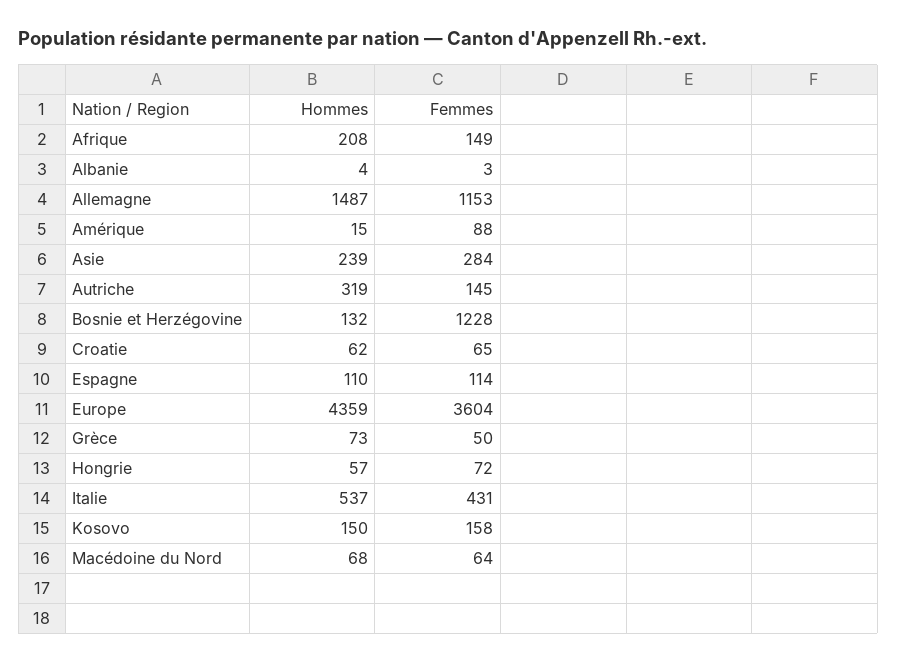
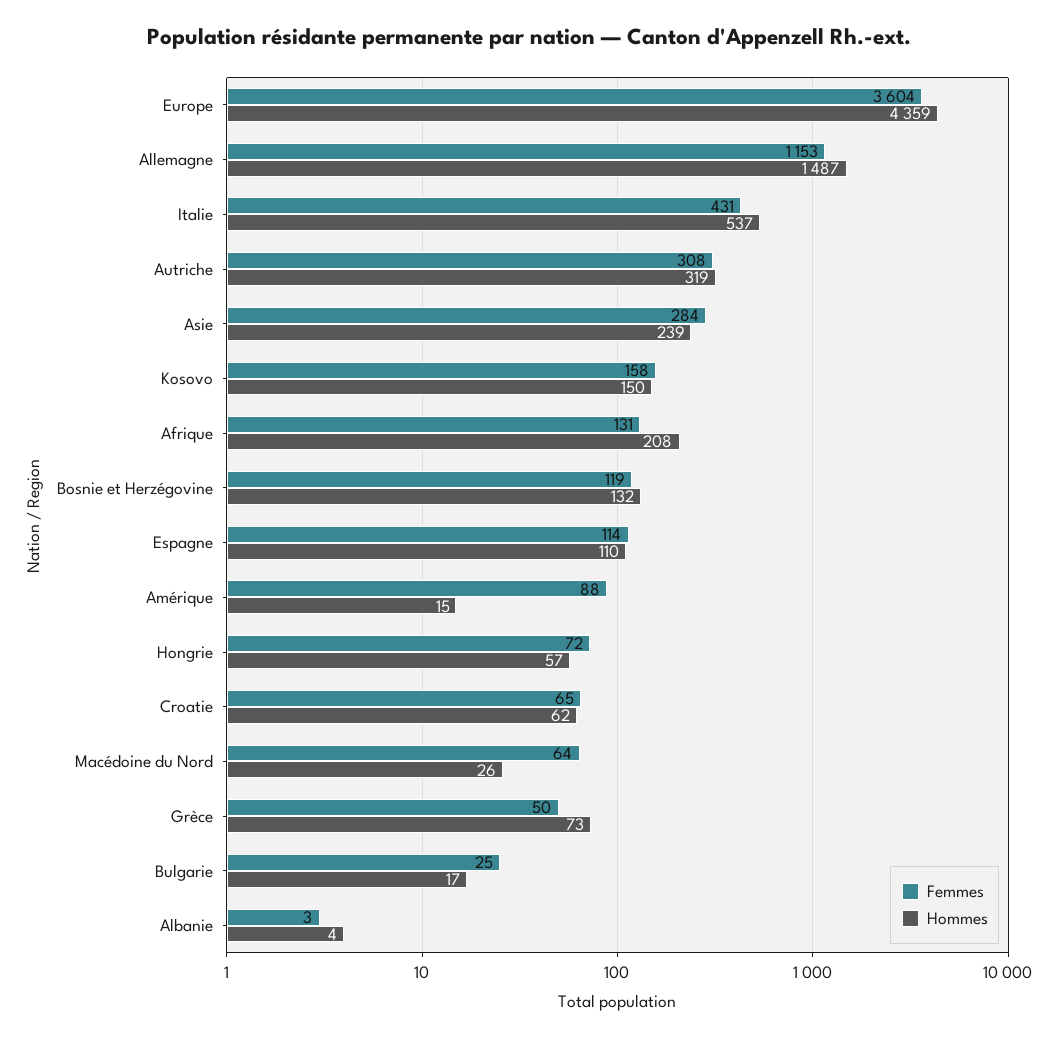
  {
    "Hommes": {
      "Afrique": 208,
      "Albanie": 4,
      "Allemagne": 1487,
      "Amérique": 15,
      "Asie": 239,
      "Autriche": 319,
      "Bosnie et Herzégovine": 132,
      "Croatie": 62,
      "Espagne": 110,
      "Europe": 4359,
      "Grèce": 73,
      "Hongrie": 57,
      "Italie": 537,
      "Kosovo": 150,
-     "Macédoine du Nord": 68
+     "Macédoine du Nord": 26,
+     "Bulgarie": 17
    },
    "Femmes": {
-     "Afrique": 149,
+     "Afrique": 131,
      "Albanie": 3,
      "Allemagne": 1153,
      "Amérique": 88,
      "Asie": 284,
-     "Autriche": 145,
+     "Autriche": 308,
-     "Bosnie et Herzégovine": 1228,
+     "Bosnie et Herzégovine": 119,
      "Croatie": 65,
      "Espagne": 114,
      "Europe": 3604,
      "Grèce": 50,
      "Hongrie": 72,
      "Italie": 431,
      "Kosovo": 158,
-     "Macédoine du Nord": 64
+     "Macédoine du Nord": 64,
+     "Bulgarie": 25
    }
  }

